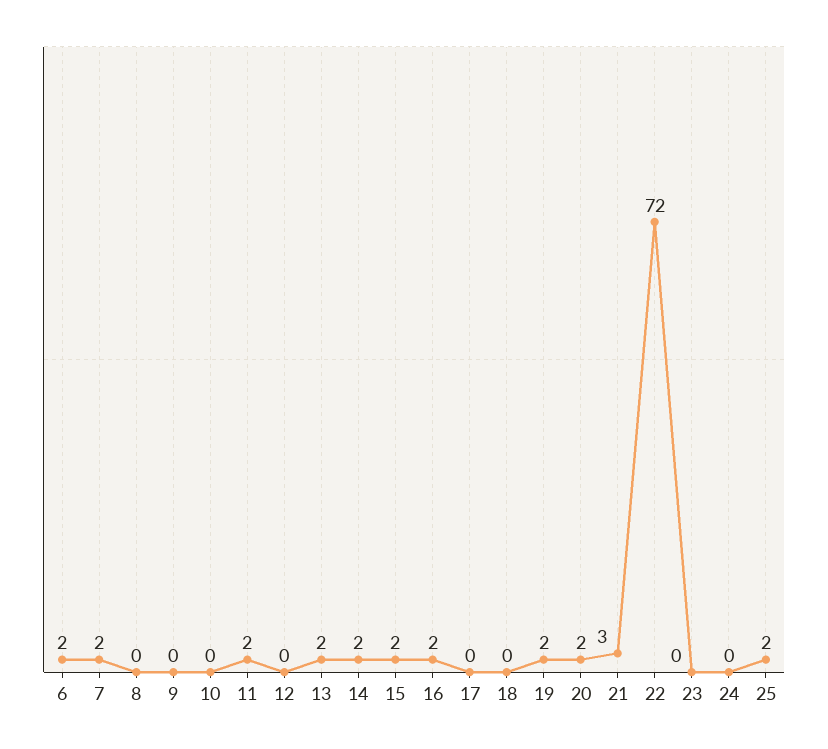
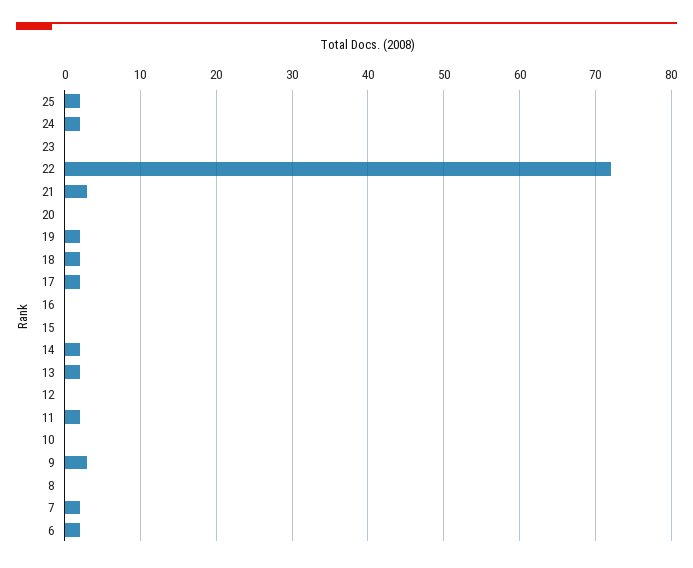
  {
    "6": 2,
    "7": 2,
    "8": 0,
-   "9": 0,
+   "9": 3,
    "10": 0,
    "11": 2,
    "12": 0,
    "13": 2,
    "14": 2,
-   "15": 2,
+   "15": 0,
-   "16": 2,
+   "16": 0,
-   "17": 0,
+   "17": 2,
-   "18": 0,
+   "18": 2,
    "19": 2,
-   "20": 2,
+   "20": 0,
    "21": 3,
    "22": 72,
    "23": 0,
-   "24": 0,
+   "24": 2,
    "25": 2
  }

